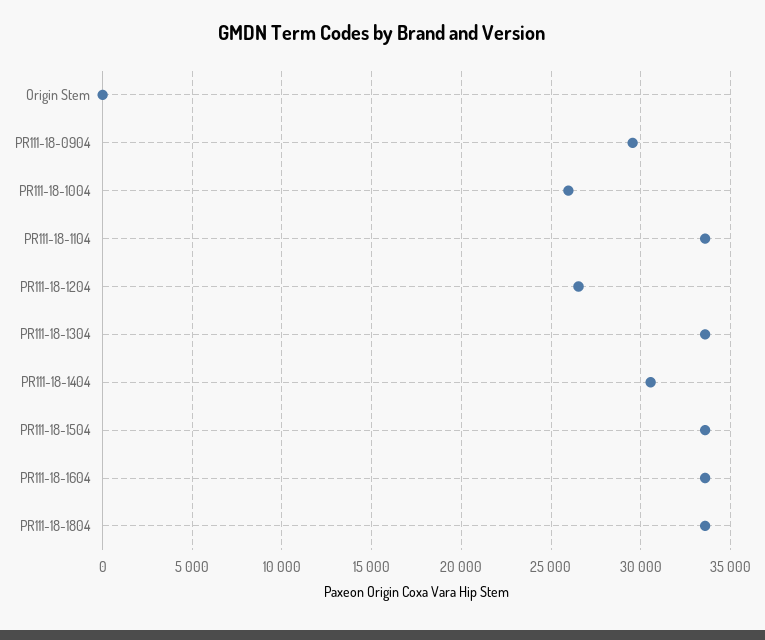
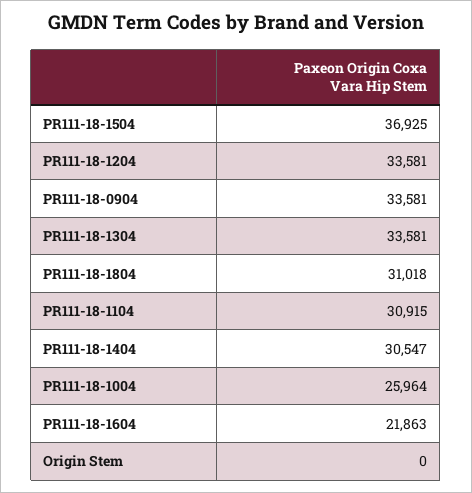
  {
    "Origin Stem": 0,
-   "PR111-18-0904": 29500,
+   "PR111-18-0904": 33581,
    "PR111-18-1004": 25964,
-   "PR111-18-1104": 33500,
+   "PR111-18-1104": 30915,
-   "PR111-18-1204": 26500,
+   "PR111-18-1204": 33581,
    "PR111-18-1304": 33581,
    "PR111-18-1404": 30547,
-   "PR111-18-1504": 33500,
+   "PR111-18-1504": 36925,
-   "PR111-18-1604": 33500,
+   "PR111-18-1604": 21863,
-   "PR111-18-1804": 33500
+   "PR111-18-1804": 31018
  }

